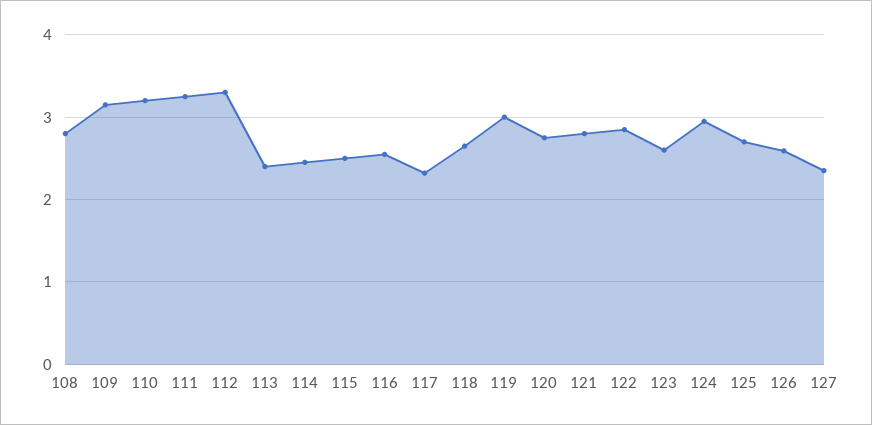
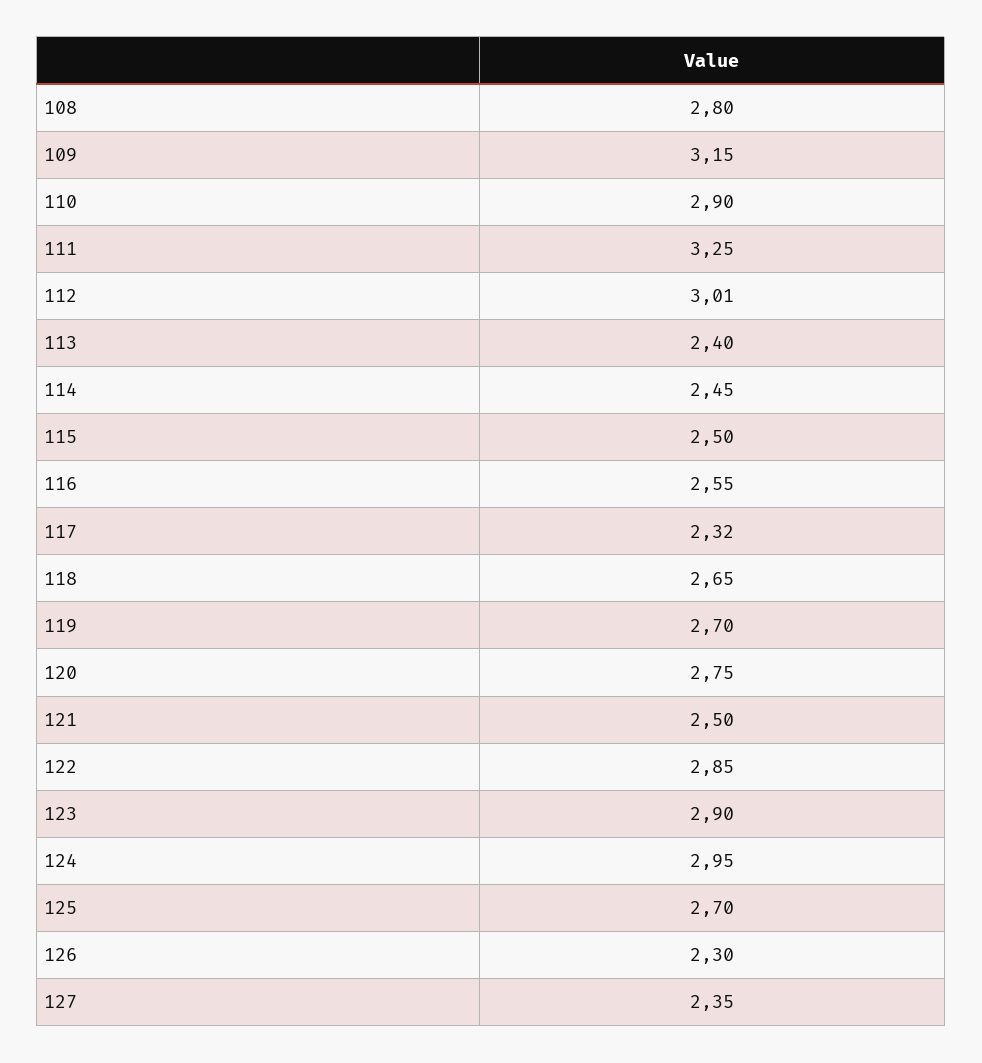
  {
    "108": 2.8,
    "109": 3.15,
-   "110": 3.2,
+   "110": 2.9,
    "111": 3.25,
-   "112": 3.3,
+   "112": 3.01,
    "113": 2.4,
    "114": 2.45,
    "115": 2.5,
    "116": 2.55,
    "117": 2.32,
    "118": 2.65,
-   "119": 3,
+   "119": 2.7,
    "120": 2.75,
-   "121": 2.8,
+   "121": 2.5,
    "122": 2.85,
-   "123": 2.6,
+   "123": 2.9,
    "124": 2.95,
    "125": 2.7,
-   "126": 2.6,
+   "126": 2.3,
    "127": 2.35
  }

